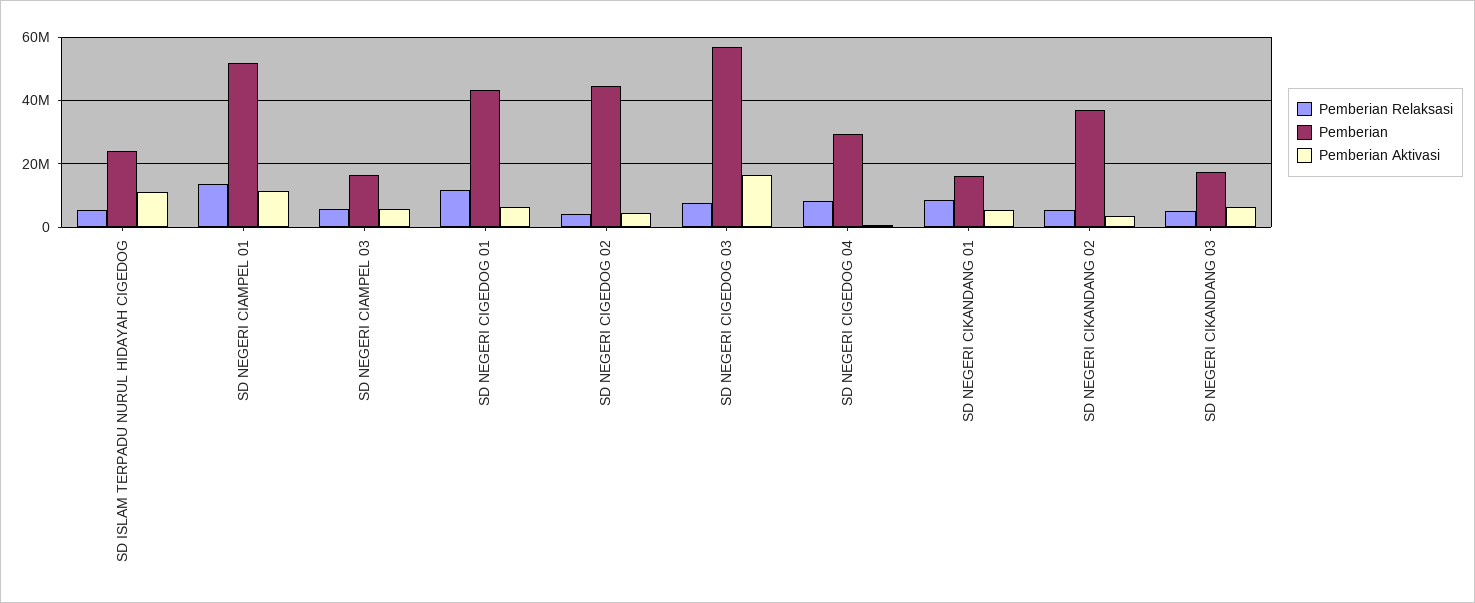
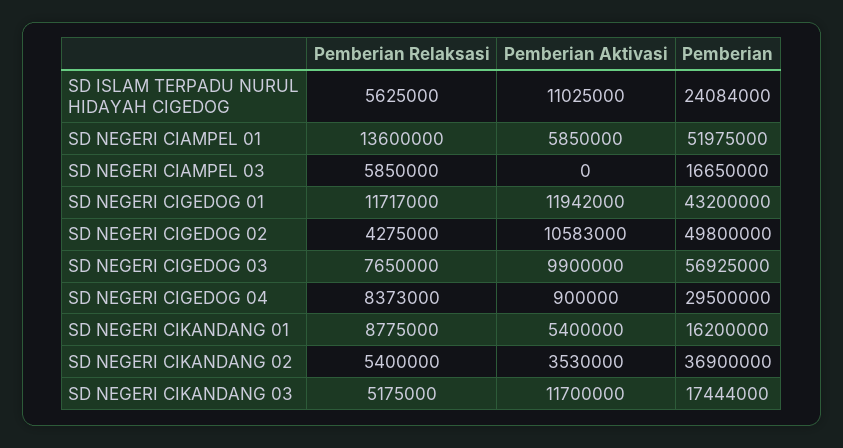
  {
    "Pemberian Relaksasi": {
      "SD ISLAM TERPADU NURUL HIDAYAH CIGEDOG": 5625000,
      "SD NEGERI CIAMPEL 01": 13600000,
      "SD NEGERI CIAMPEL 03": 5850000,
      "SD NEGERI CIGEDOG 01": 11717000,
      "SD NEGERI CIGEDOG 02": 4275000,
      "SD NEGERI CIGEDOG 03": 7650000,
      "SD NEGERI CIGEDOG 04": 8373000,
      "SD NEGERI CIKANDANG 01": 8775000,
      "SD NEGERI CIKANDANG 02": 5400000,
      "SD NEGERI CIKANDANG 03": 5175000
    },
    "Pemberian": {
      "SD ISLAM TERPADU NURUL HIDAYAH CIGEDOG": 24084000,
      "SD NEGERI CIAMPEL 01": 51975000,
      "SD NEGERI CIAMPEL 03": 16650000,
      "SD NEGERI CIGEDOG 01": 43200000,
-     "SD NEGERI CIGEDOG 02": 44000000,
+     "SD NEGERI CIGEDOG 02": 49800000,
      "SD NEGERI CIGEDOG 03": 56925000,
      "SD NEGERI CIGEDOG 04": 29500000,
      "SD NEGERI CIKANDANG 01": 16200000,
      "SD NEGERI CIKANDANG 02": 36900000,
      "SD NEGERI CIKANDANG 03": 17444000
    },
    "Pemberian Aktivasi": {
      "SD ISLAM TERPADU NURUL HIDAYAH CIGEDOG": 11025000,
-     "SD NEGERI CIAMPEL 01": 12000000,
+     "SD NEGERI CIAMPEL 01": 5850000,
-     "SD NEGERI CIAMPEL 03": 6000000,
+     "SD NEGERI CIAMPEL 03": 0,
-     "SD NEGERI CIGEDOG 01": 6000000,
+     "SD NEGERI CIGEDOG 01": 11942000,
-     "SD NEGERI CIGEDOG 02": 4000000,
+     "SD NEGERI CIGEDOG 02": 10583000,
-     "SD NEGERI CIGEDOG 03": 16000000,
+     "SD NEGERI CIGEDOG 03": 9900000,
      "SD NEGERI CIGEDOG 04": 900000,
      "SD NEGERI CIKANDANG 01": 5400000,
      "SD NEGERI CIKANDANG 02": 3530000,
-     "SD NEGERI CIKANDANG 03": 6000000
+     "SD NEGERI CIKANDANG 03": 11700000
    }
  }

